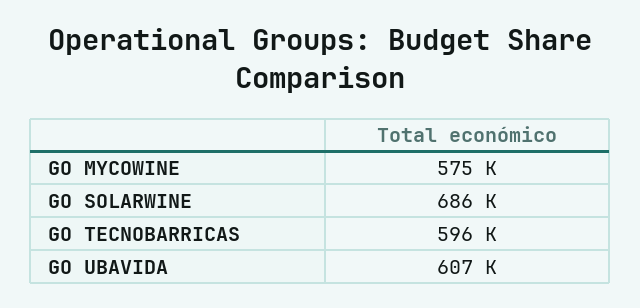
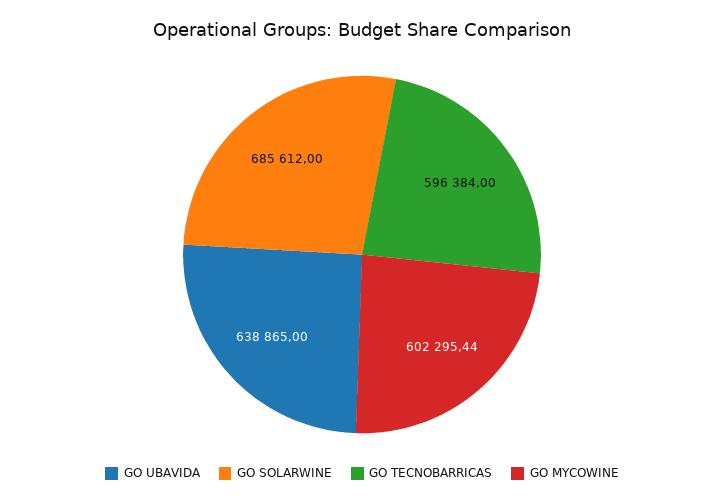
  {
-   "GO MYCOWINE": 575000,
+   "GO MYCOWINE": 602295.44,
    "GO SOLARWINE": 685612,
    "GO TECNOBARRICAS": 596384,
-   "GO UBAVIDA": 607000
+   "GO UBAVIDA": 638865
  }

